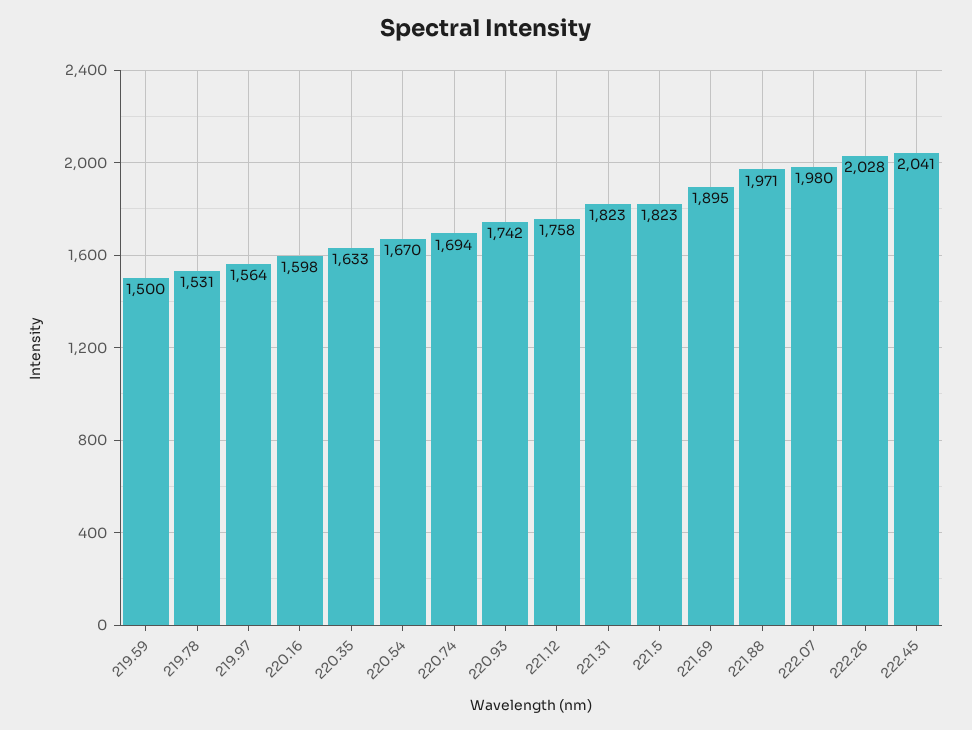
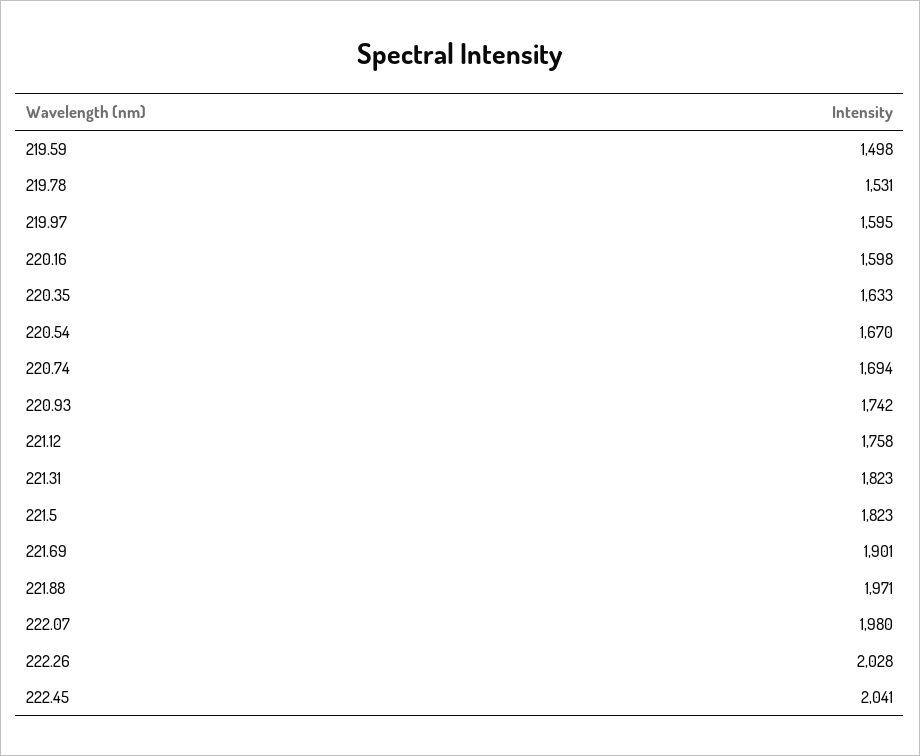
  {
-   "219.59": 1500,
+   "219.59": 1498,
    "219.78": 1531,
-   "219.97": 1564,
+   "219.97": 1595,
    "220.16": 1598,
    "220.35": 1633,
    "220.54": 1670,
    "220.74": 1694,
    "220.93": 1742,
    "221.12": 1758,
    "221.31": 1823,
    "221.5": 1823,
-   "221.69": 1895,
+   "221.69": 1901,
    "221.88": 1971,
    "222.07": 1980,
    "222.26": 2028,
    "222.45": 2041
  }

